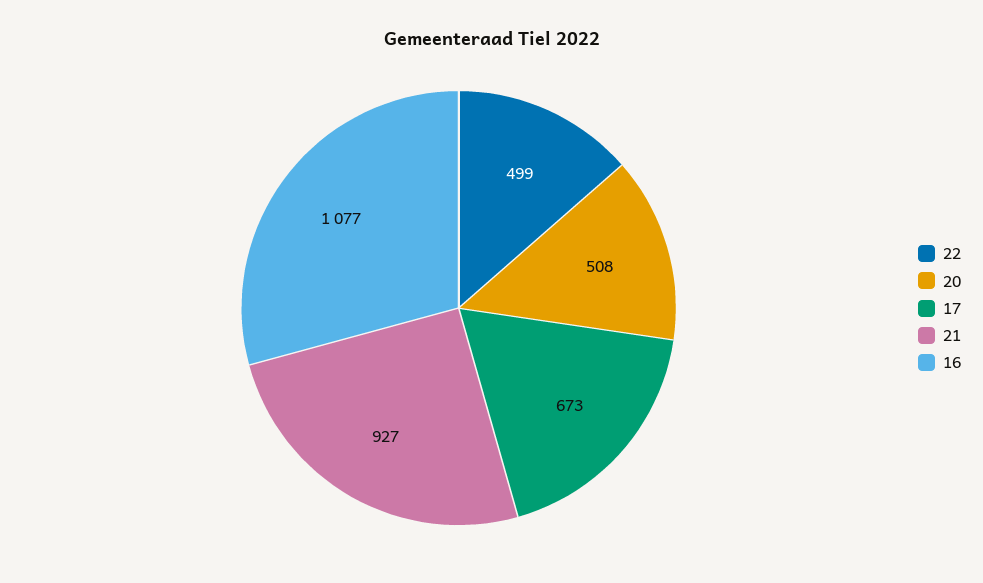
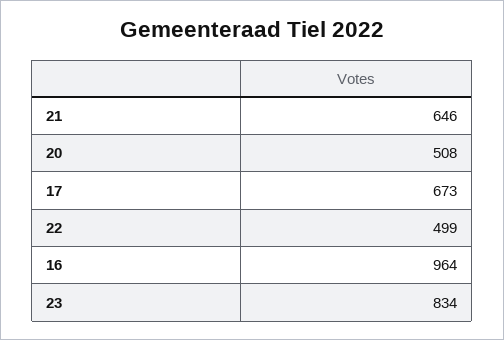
  {
    "22": 499,
    "20": 508,
    "17": 673,
-   "21": 927,
+   "21": 646,
-   "16": 1077
+   "16": 964,
+   "23": 834
  }

